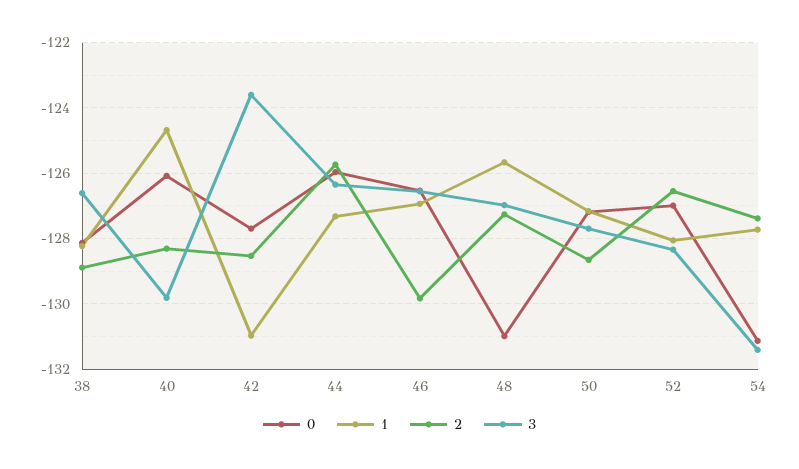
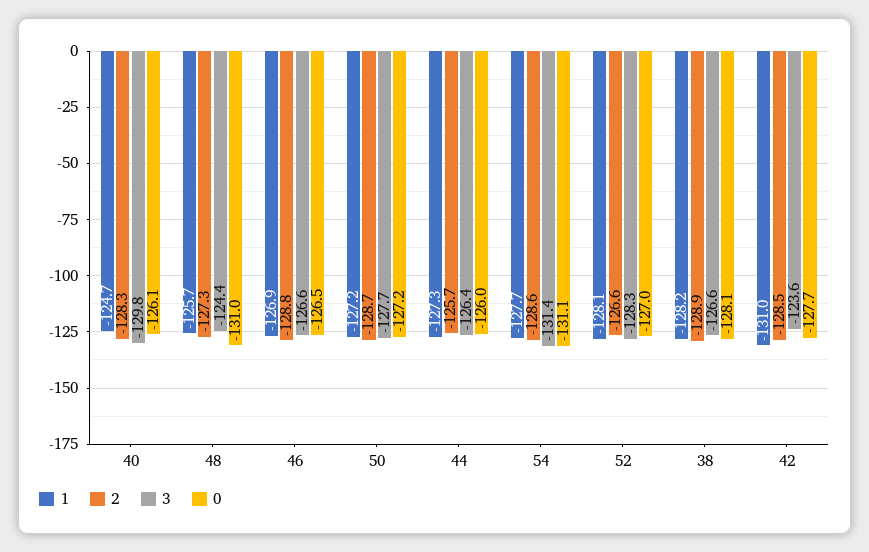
  {
    "0": {
      "38": -128.1,
      "40": -126.1,
      "42": -127.7,
      "44": -126,
      "46": -126.5,
      "48": -131,
      "50": -127.2,
      "52": -127,
      "54": -131.1
    },
    "1": {
      "38": -128.2,
      "40": -124.7,
      "42": -131,
      "44": -127.3,
      "46": -126.9,
      "48": -125.7,
      "50": -127.2,
      "52": -128.1,
      "54": -127.7
    },
    "2": {
      "38": -128.9,
      "40": -128.3,
      "42": -128.5,
      "44": -125.7,
-     "46": -129.8,
+     "46": -128.8,
      "48": -127.3,
      "50": -128.7,
      "52": -126.6,
-     "54": -127.4
+     "54": -128.6
    },
    "3": {
      "38": -126.6,
      "40": -129.8,
      "42": -123.6,
      "44": -126.4,
      "46": -126.6,
-     "48": -127,
+     "48": -124.4,
      "50": -127.7,
      "52": -128.3,
      "54": -131.4
    }
  }

